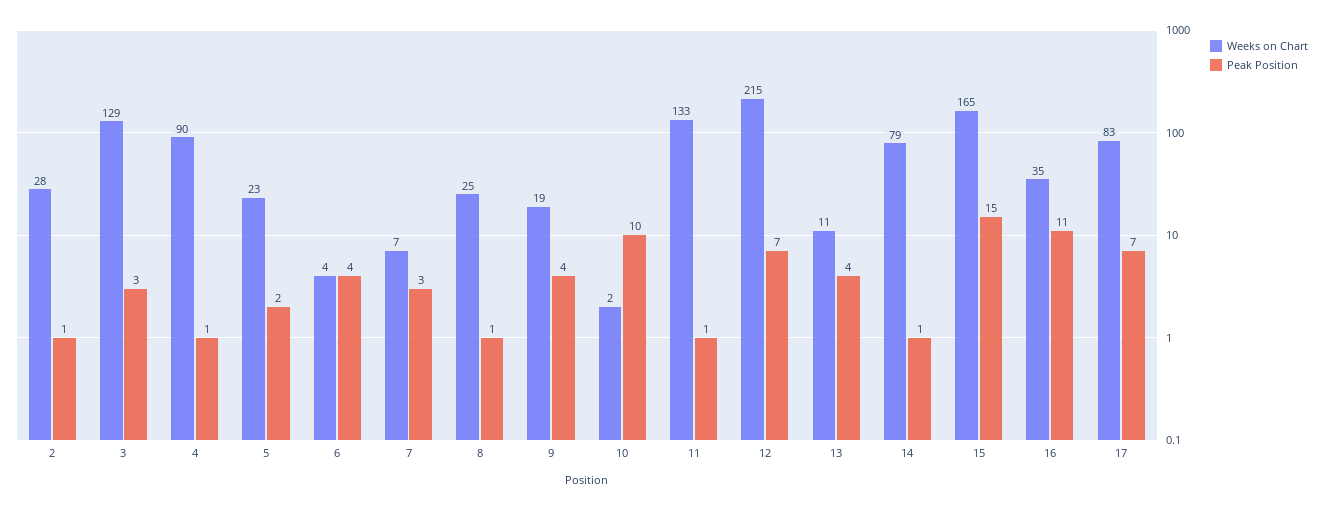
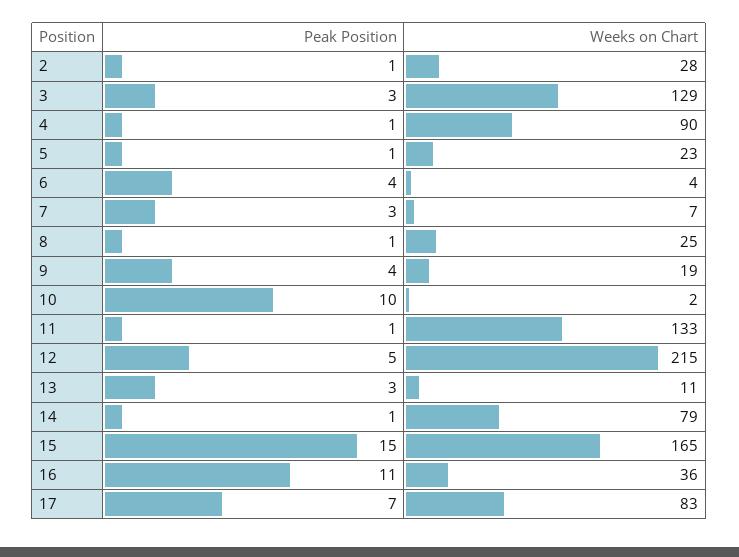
  {
    "Weeks on Chart": {
      "2": 28,
      "3": 129,
      "4": 90,
      "5": 23,
      "6": 4,
      "7": 7,
      "8": 25,
      "9": 19,
      "10": 2,
      "11": 133,
      "12": 215,
      "13": 11,
      "14": 79,
      "15": 165,
-     "16": 35,
+     "16": 36,
      "17": 83
    },
    "Peak Position": {
      "2": 1,
      "3": 3,
      "4": 1,
-     "5": 2,
+     "5": 1,
      "6": 4,
      "7": 3,
      "8": 1,
      "9": 4,
      "10": 10,
      "11": 1,
-     "12": 7,
+     "12": 5,
-     "13": 4,
+     "13": 3,
      "14": 1,
      "15": 15,
      "16": 11,
      "17": 7
    }
  }

